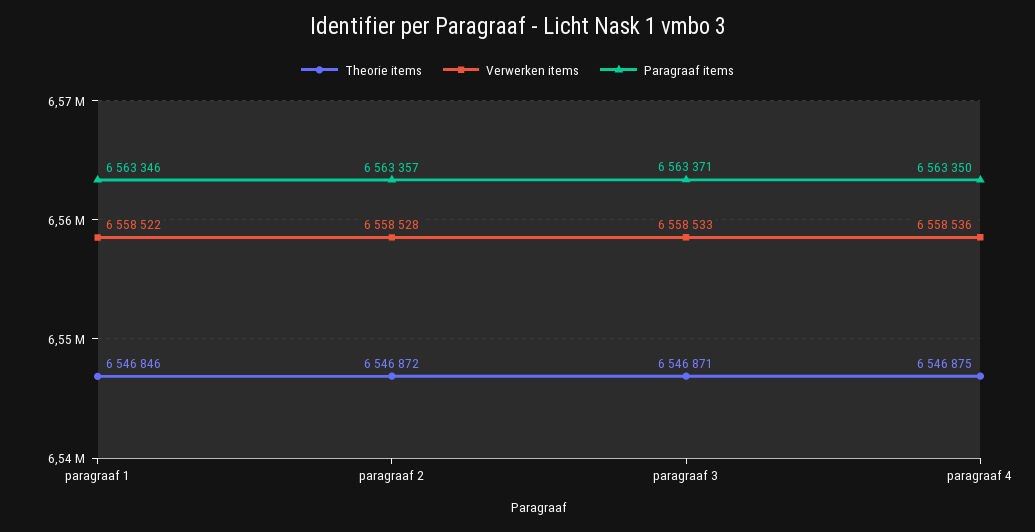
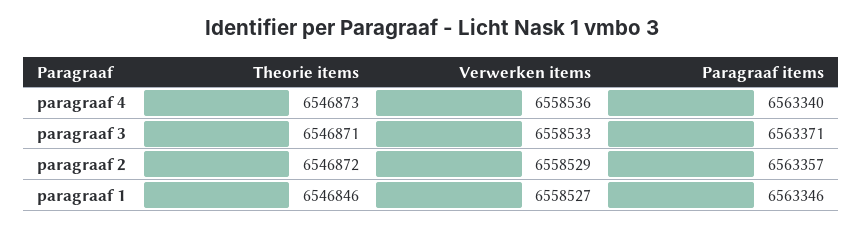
  {
    "Theorie items": {
      "paragraaf 1": 6546846,
      "paragraaf 2": 6546872,
      "paragraaf 3": 6546871,
-     "paragraaf 4": 6546875
+     "paragraaf 4": 6546873
    },
    "Verwerken items": {
-     "paragraaf 1": 6558522,
+     "paragraaf 1": 6558527,
-     "paragraaf 2": 6558528,
+     "paragraaf 2": 6558529,
      "paragraaf 3": 6558533,
      "paragraaf 4": 6558536
    },
    "Paragraaf items": {
      "paragraaf 1": 6563346,
      "paragraaf 2": 6563357,
      "paragraaf 3": 6563371,
-     "paragraaf 4": 6563350
+     "paragraaf 4": 6563340
    }
  }

